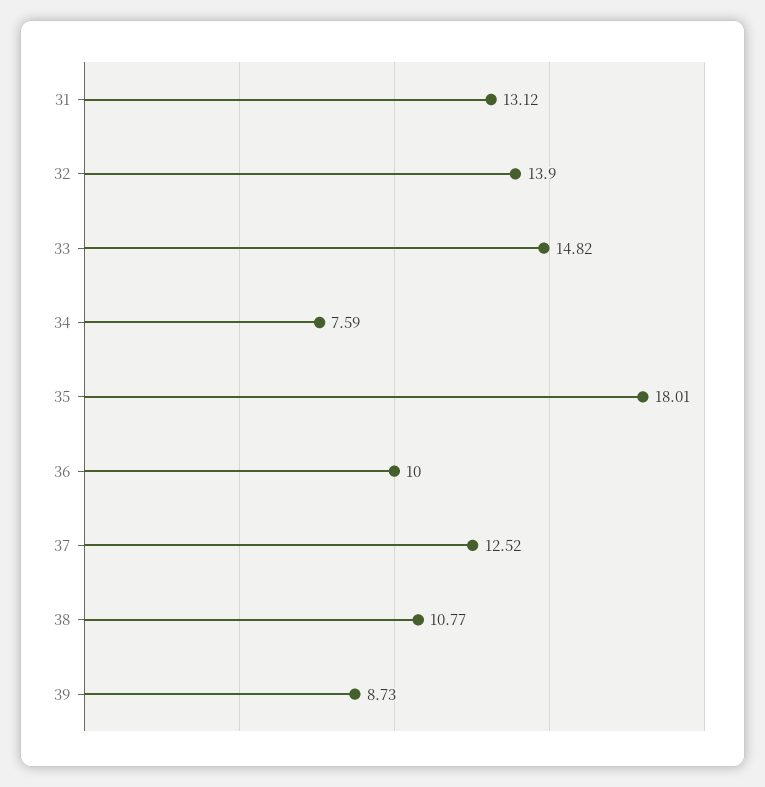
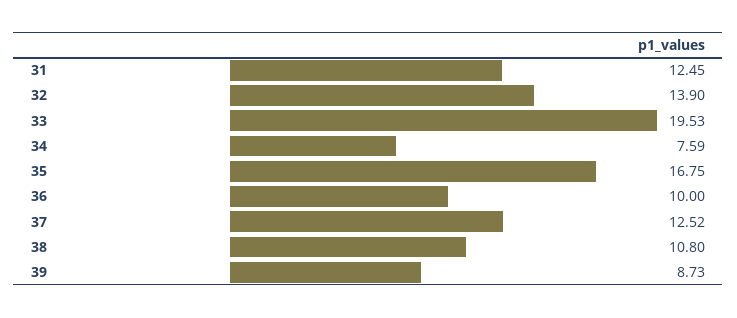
  {
-   "31": 13.12,
+   "31": 12.45,
    "32": 13.9,
-   "33": 14.82,
+   "33": 19.53,
    "34": 7.59,
-   "35": 18.01,
+   "35": 16.75,
    "36": 10,
    "37": 12.52,
-   "38": 10.77,
+   "38": 10.8,
    "39": 8.73
  }

